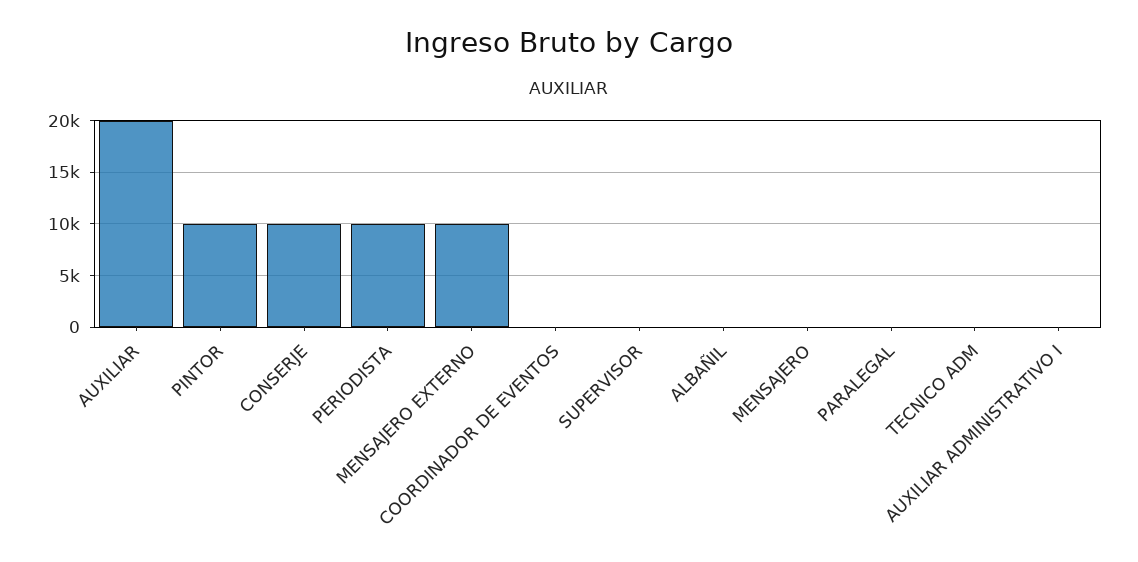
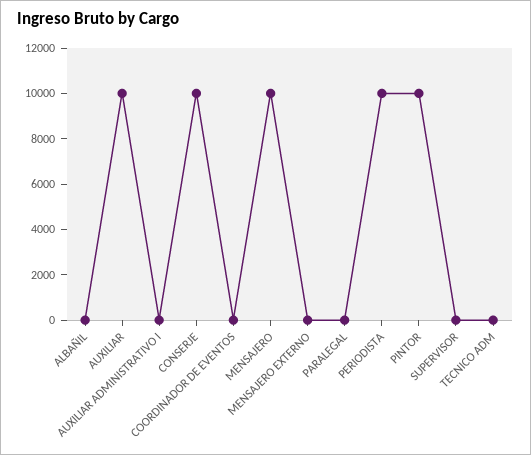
  {
-   "AUXILIAR": 20000,
+   "AUXILIAR": 10000,
    "PINTOR": 10000,
    "CONSERJE": 10000,
    "PERIODISTA": 10000,
-   "MENSAJERO EXTERNO": 10000,
+   "MENSAJERO EXTERNO": 0,
    "COORDINADOR DE EVENTOS": 0,
    "SUPERVISOR": 0,
    "ALBAÑIL": 0,
-   "MENSAJERO": 0,
+   "MENSAJERO": 10000,
    "PARALEGAL": 0,
    "TECNICO ADM": 0,
    "AUXILIAR ADMINISTRATIVO I": 0
  }

